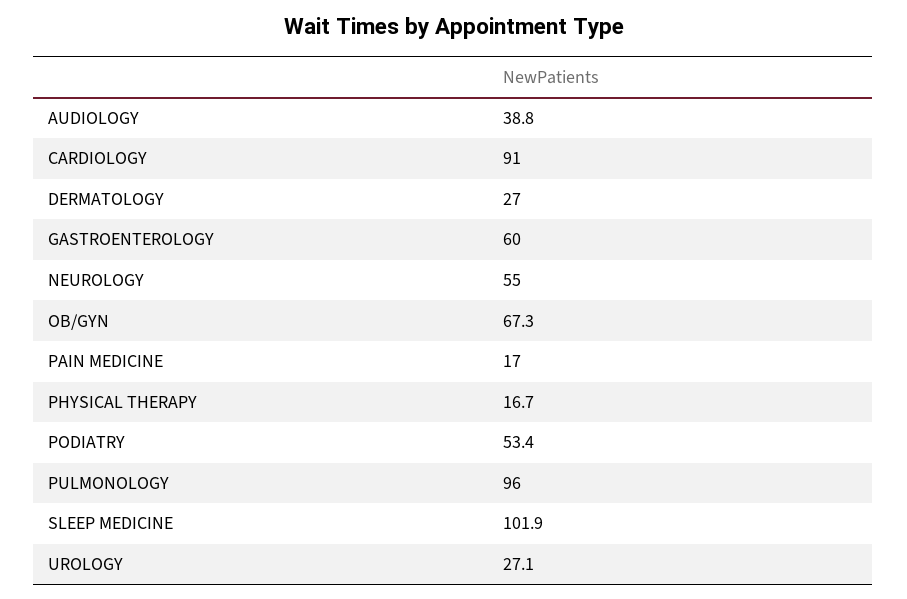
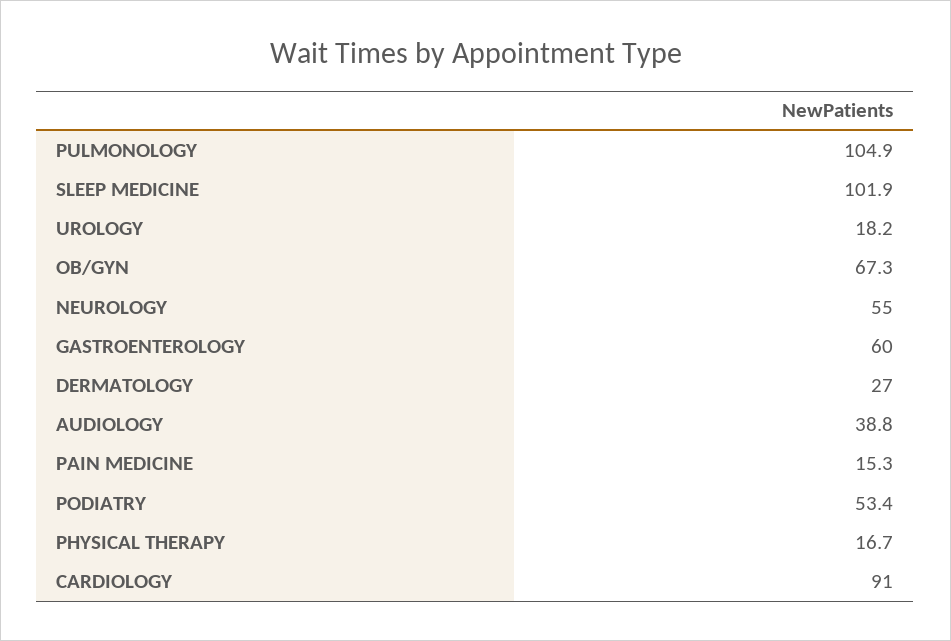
  {
    "AUDIOLOGY": 38.8,
    "CARDIOLOGY": 91,
    "DERMATOLOGY": 27,
    "GASTROENTEROLOGY": 60,
    "NEUROLOGY": 55,
    "OB/GYN": 67.3,
-   "PAIN MEDICINE": 17,
+   "PAIN MEDICINE": 15.3,
    "PHYSICAL THERAPY": 16.7,
    "PODIATRY": 53.4,
-   "PULMONOLOGY": 96,
+   "PULMONOLOGY": 104.9,
    "SLEEP MEDICINE": 101.9,
-   "UROLOGY": 27.1
+   "UROLOGY": 18.2
  }

